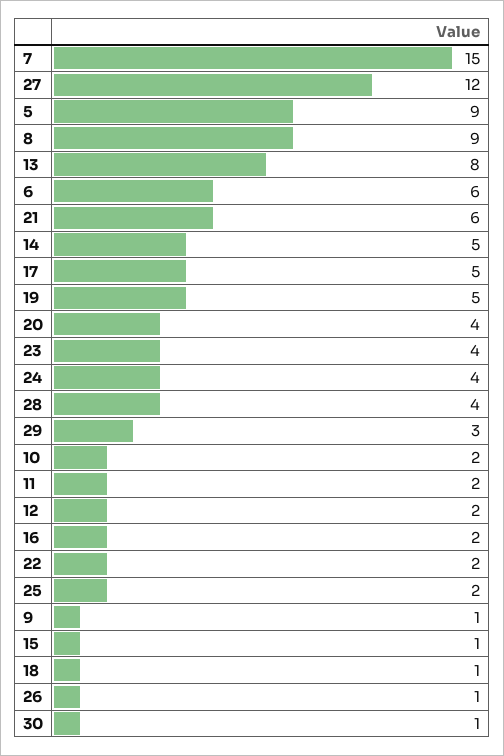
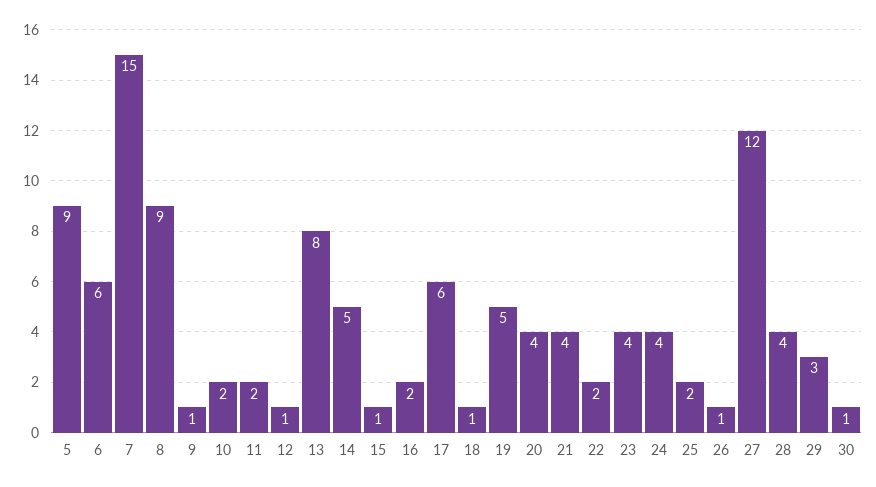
  {
    "7": 15,
    "27": 12,
    "5": 9,
    "8": 9,
    "13": 8,
    "6": 6,
-   "21": 6,
+   "21": 4,
    "14": 5,
-   "17": 5,
+   "17": 6,
    "19": 5,
    "20": 4,
    "23": 4,
    "24": 4,
    "28": 4,
    "29": 3,
    "10": 2,
    "11": 2,
-   "12": 2,
+   "12": 1,
    "16": 2,
    "22": 2,
    "25": 2,
    "9": 1,
    "15": 1,
    "18": 1,
    "26": 1,
    "30": 1
  }

